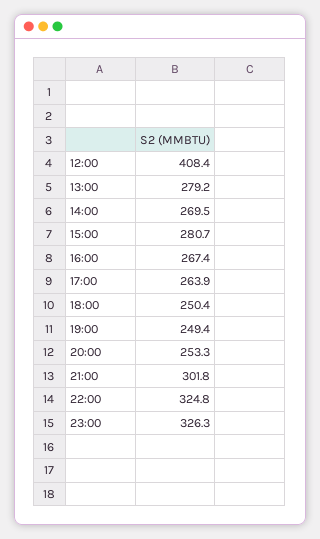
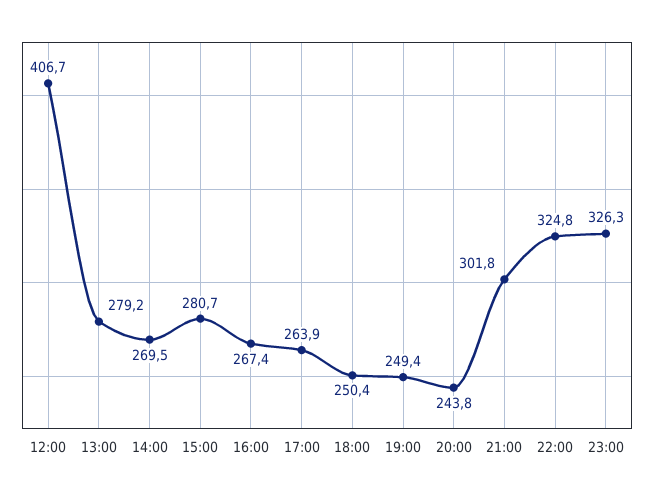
  {
-   "12:00": 408.4,
+   "12:00": 406.7,
    "13:00": 279.2,
    "14:00": 269.5,
    "15:00": 280.7,
    "16:00": 267.4,
    "17:00": 263.9,
    "18:00": 250.4,
    "19:00": 249.4,
-   "20:00": 253.3,
+   "20:00": 243.8,
    "21:00": 301.8,
    "22:00": 324.8,
    "23:00": 326.3
  }

